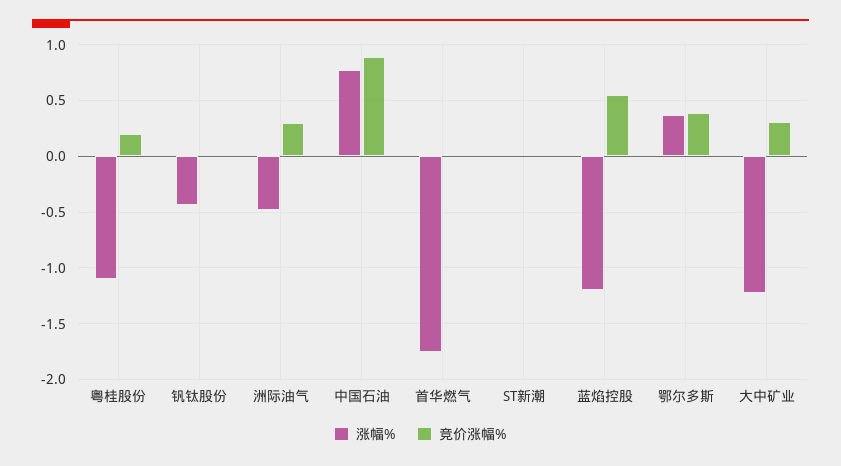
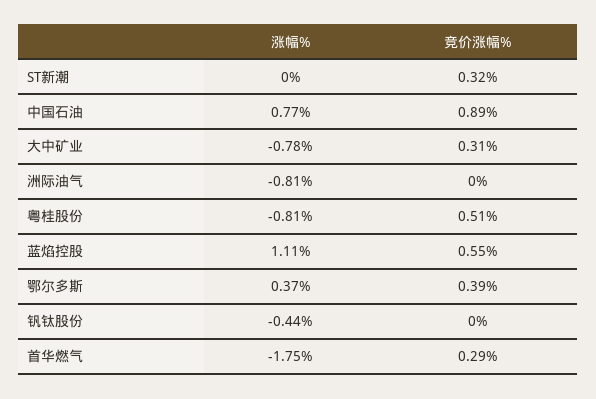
  {
    "涨幅%": {
-     "粤桂股份": -1.1,
+     "粤桂股份": -0.81,
      "钒钛股份": -0.44,
-     "洲际油气": -0.5,
+     "洲际油气": -0.81,
      "中国石油": 0.77,
      "首华燃气": -1.75,
      "ST新潮": 0,
-     "蓝焰控股": -1.2,
+     "蓝焰控股": 1.11,
      "鄂尔多斯": 0.37,
-     "大中矿业": -1.2
+     "大中矿业": -0.78
    },
    "竞价涨幅%": {
-     "粤桂股份": 0.2,
+     "粤桂股份": 0.51,
      "钒钛股份": 0,
-     "洲际油气": 0.3,
+     "洲际油气": 0,
      "中国石油": 0.89,
-     "首华燃气": 0,
+     "首华燃气": 0.29,
-     "ST新潮": 0,
+     "ST新潮": 0.32,
      "蓝焰控股": 0.55,
      "鄂尔多斯": 0.39,
      "大中矿业": 0.31
    }
  }

